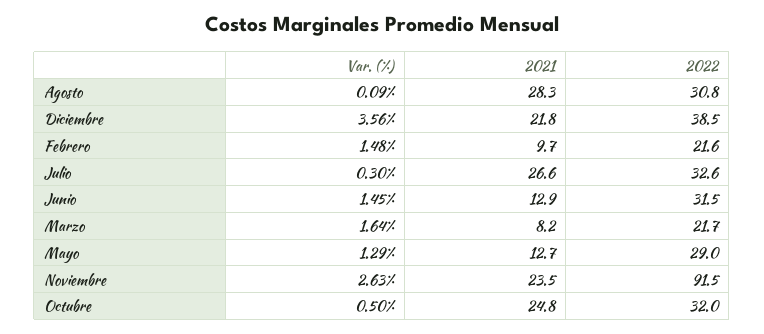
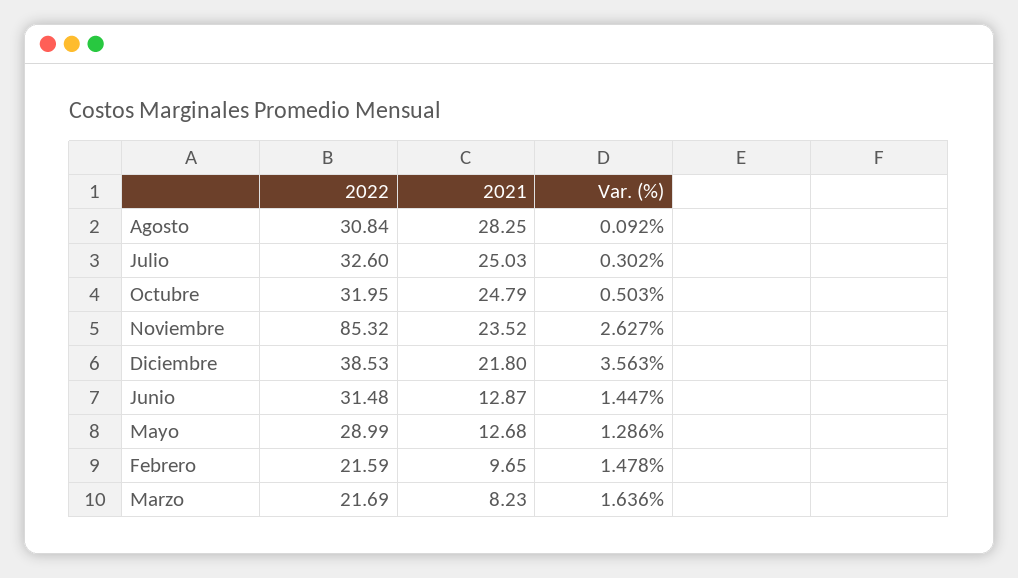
  {
    "Var. (%)": {
      "Agosto": 0.092,
      "Diciembre": 3.563,
      "Febrero": 1.478,
      "Julio": 0.302,
      "Junio": 1.447,
      "Marzo": 1.636,
      "Mayo": 1.286,
      "Noviembre": 2.627,
      "Octubre": 0.503
    },
    "2021": {
      "Agosto": 28.25,
      "Diciembre": 21.8,
      "Febrero": 9.65,
-     "Julio": 26.6,
+     "Julio": 25.03,
      "Junio": 12.87,
      "Marzo": 8.23,
      "Mayo": 12.68,
      "Noviembre": 23.52,
      "Octubre": 24.79
    },
    "2022": {
      "Agosto": 30.84,
      "Diciembre": 38.53,
      "Febrero": 21.59,
      "Julio": 32.6,
      "Junio": 31.48,
      "Marzo": 21.69,
      "Mayo": 28.99,
-     "Noviembre": 91.5,
+     "Noviembre": 85.32,
      "Octubre": 31.95
    }
  }

